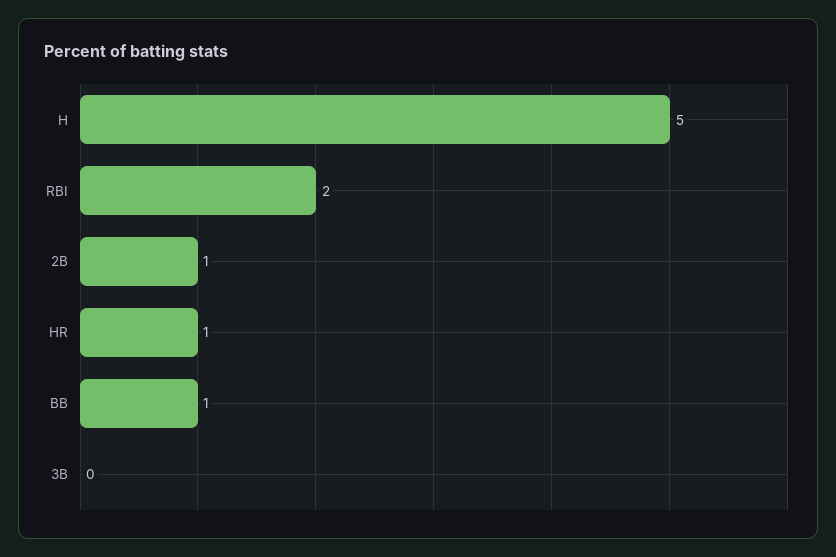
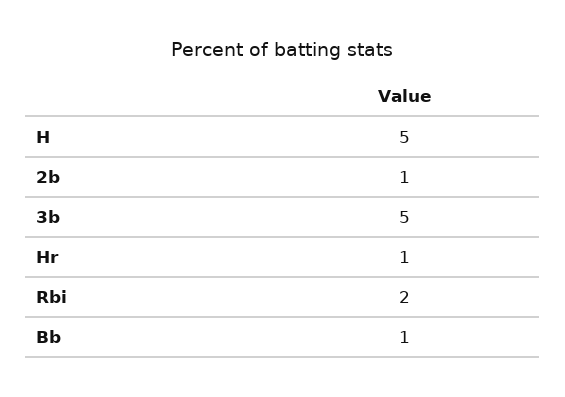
  {
    "H": 5,
    "RBI": 2,
    "2B": 1,
    "HR": 1,
    "BB": 1,
-   "3B": 0
+   "3B": 5
  }

